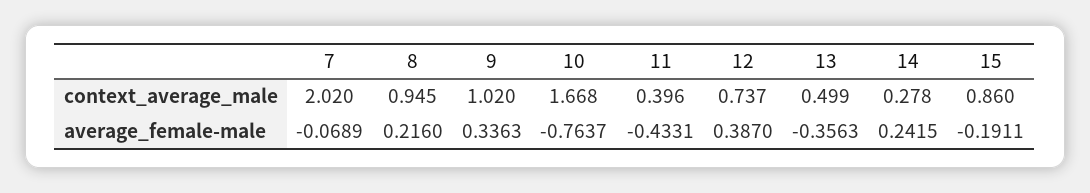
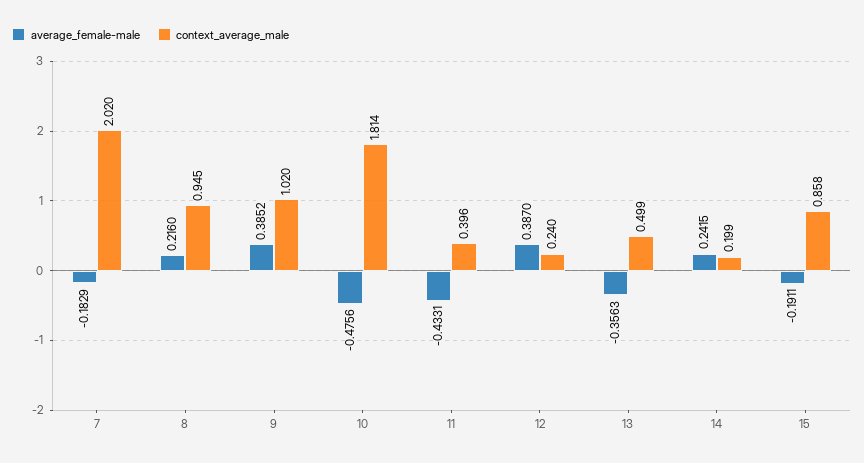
  {
    "context_average_male": {
      "7": 2.02,
      "8": 0.945,
      "9": 1.02,
-     "10": 1.668,
+     "10": 1.814,
      "11": 0.396,
-     "12": 0.737,
+     "12": 0.24,
      "13": 0.499,
-     "14": 0.278,
+     "14": 0.199,
-     "15": 0.86
+     "15": 0.858
    },
    "average_female-male": {
-     "7": -0.0689,
+     "7": -0.1829,
      "8": 0.216,
-     "9": 0.3363,
+     "9": 0.3852,
-     "10": -0.7637,
+     "10": -0.4756,
      "11": -0.4331,
      "12": 0.387,
      "13": -0.3563,
      "14": 0.2415,
      "15": -0.1911
    }
  }

